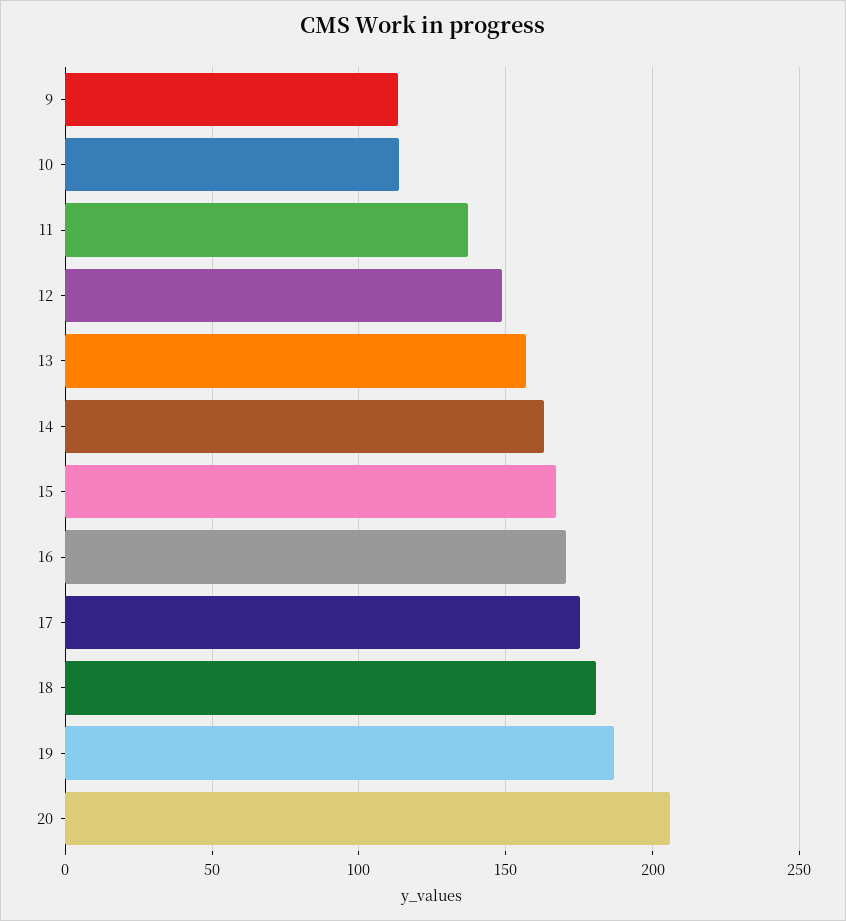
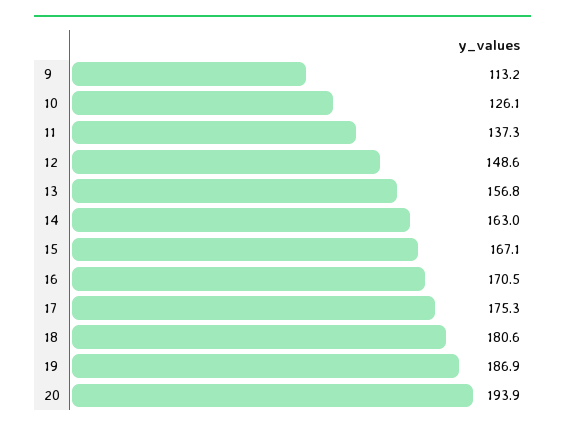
  {
    "9": 113.2,
-   "10": 115,
+   "10": 126.1,
    "11": 137.3,
    "12": 148.6,
    "13": 156.8,
    "14": 163,
    "15": 167.1,
    "16": 170.5,
    "17": 175.3,
    "18": 180.6,
    "19": 186.9,
-   "20": 205
+   "20": 193.9
  }

